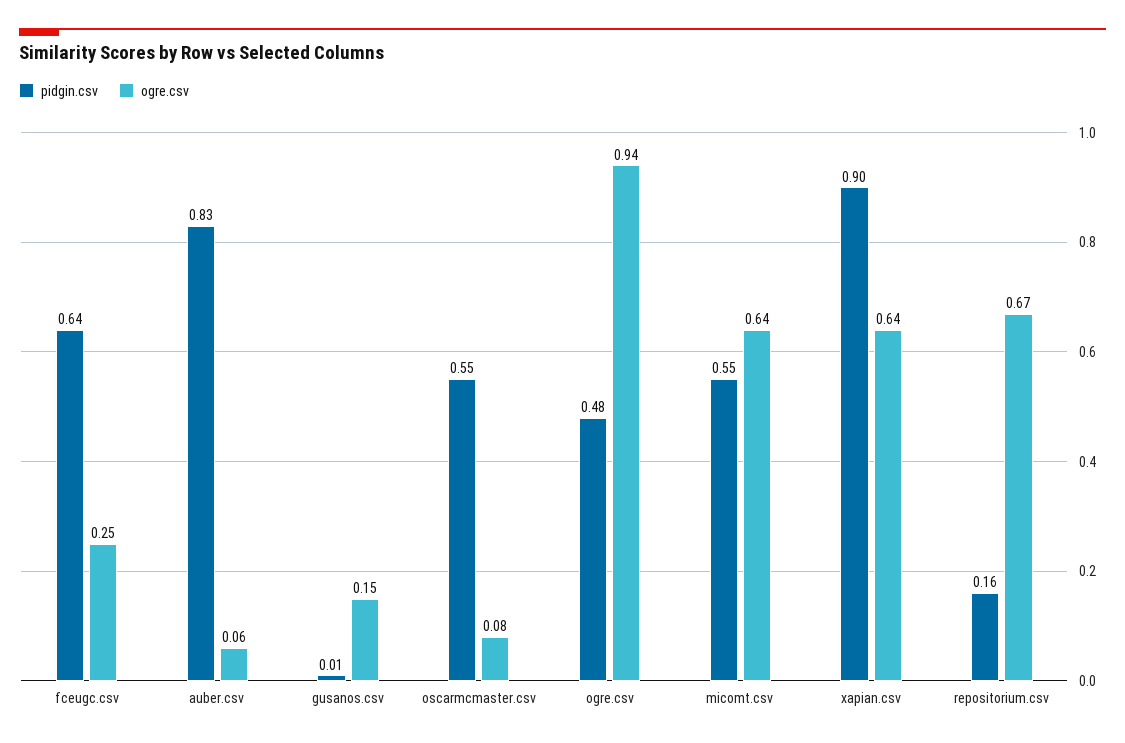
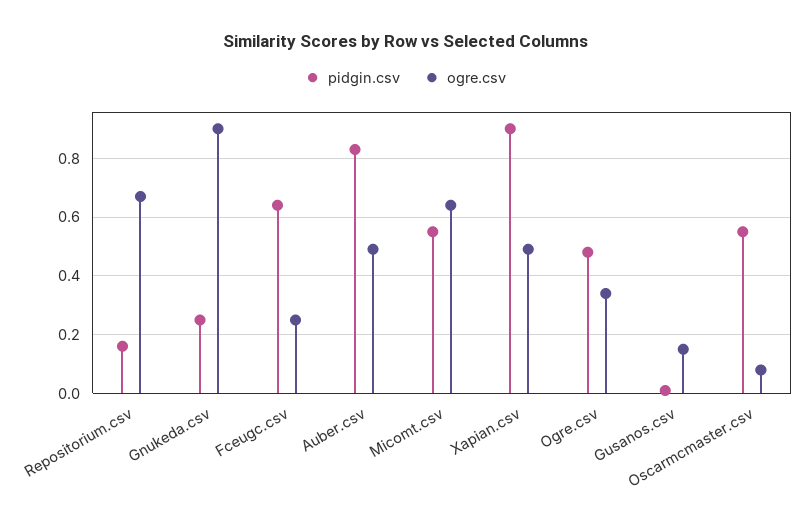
  {
    "pidgin.csv": {
      "fceugc.csv": 0.64,
      "auber.csv": 0.83,
      "gusanos.csv": 0.01,
      "oscarmcmaster.csv": 0.55,
      "ogre.csv": 0.48,
      "micomt.csv": 0.55,
      "xapian.csv": 0.9,
-     "repositorium.csv": 0.16
+     "repositorium.csv": 0.16,
+     "Gnukeda.csv": 0.25
    },
    "ogre.csv": {
      "fceugc.csv": 0.25,
-     "auber.csv": 0.06,
+     "auber.csv": 0.5,
      "gusanos.csv": 0.15,
      "oscarmcmaster.csv": 0.08,
-     "ogre.csv": 0.94,
+     "ogre.csv": 0.35,
      "micomt.csv": 0.64,
-     "xapian.csv": 0.64,
+     "xapian.csv": 0.5,
-     "repositorium.csv": 0.67
+     "repositorium.csv": 0.67,
+     "Gnukeda.csv": 0.9
    }
  }

